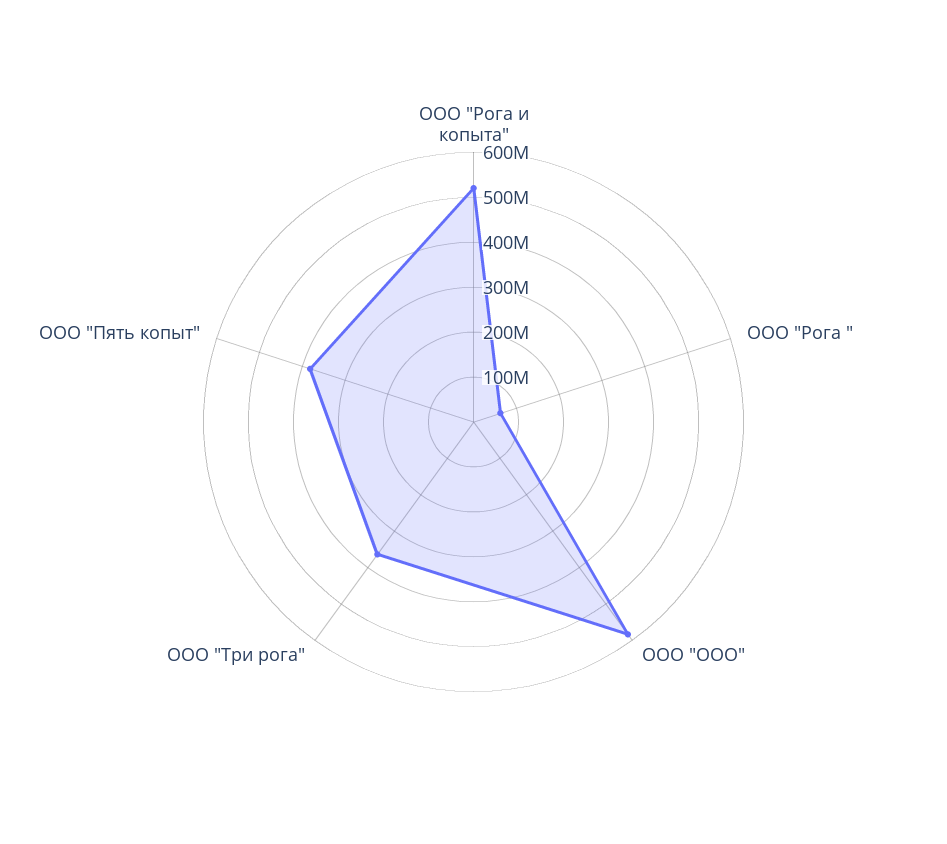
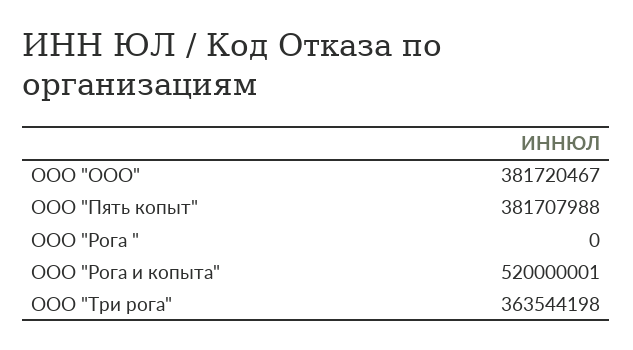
  {
    "ООО \"Рога и копыта\"": 520000001,
-   "ООО \"Рога \"": 60000000,
+   "ООО \"Рога \"": 0,
-   "ООО \"ООО\"": 580000000,
+   "ООО \"ООО\"": 381720467,
    "ООО \"Три рога\"": 363544198,
    "ООО \"Пять копыт\"": 381707988
  }

